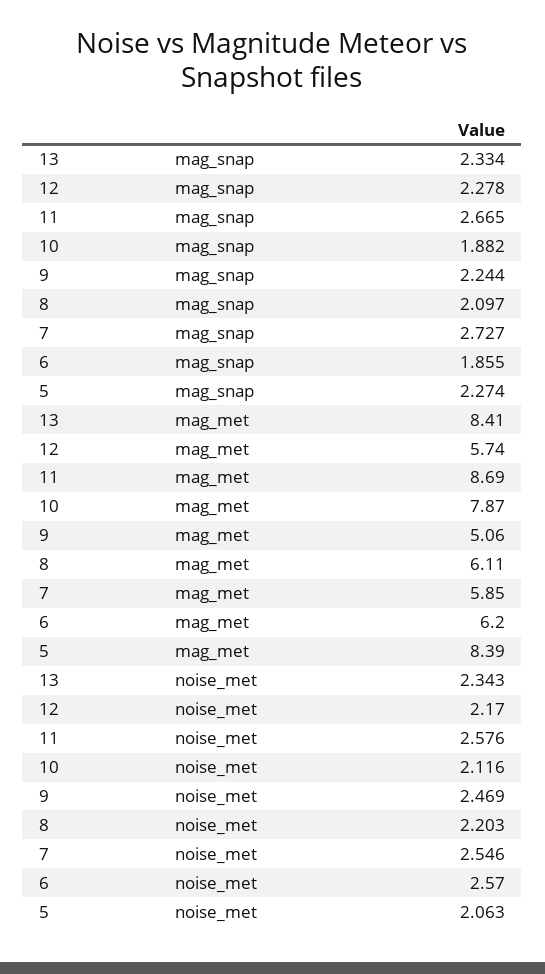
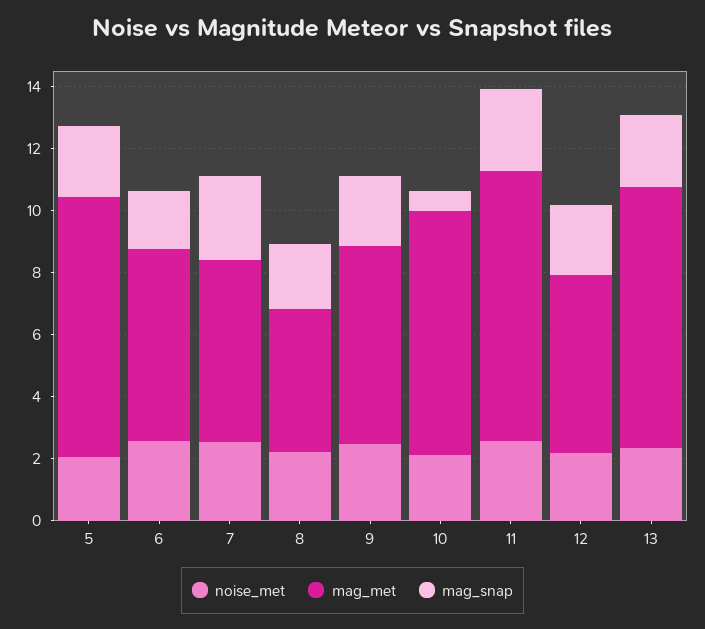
  {
    "mag_snap": {
      "13": 2.334,
      "12": 2.278,
      "11": 2.665,
-     "10": 1.882,
+     "10": 0.5,
      "9": 2.244,
      "8": 2.097,
      "7": 2.727,
      "6": 1.855,
      "5": 2.274
    },
    "mag_met": {
      "13": 8.41,
      "12": 5.74,
      "11": 8.69,
      "10": 7.87,
-     "9": 5.06,
+     "9": 6.5,
-     "8": 6.11,
+     "8": 4.5,
      "7": 5.85,
      "6": 6.2,
      "5": 8.39
    },
    "noise_met": {
      "13": 2.343,
      "12": 2.17,
      "11": 2.576,
      "10": 2.116,
      "9": 2.469,
      "8": 2.203,
      "7": 2.546,
      "6": 2.57,
      "5": 2.063
    }
  }

